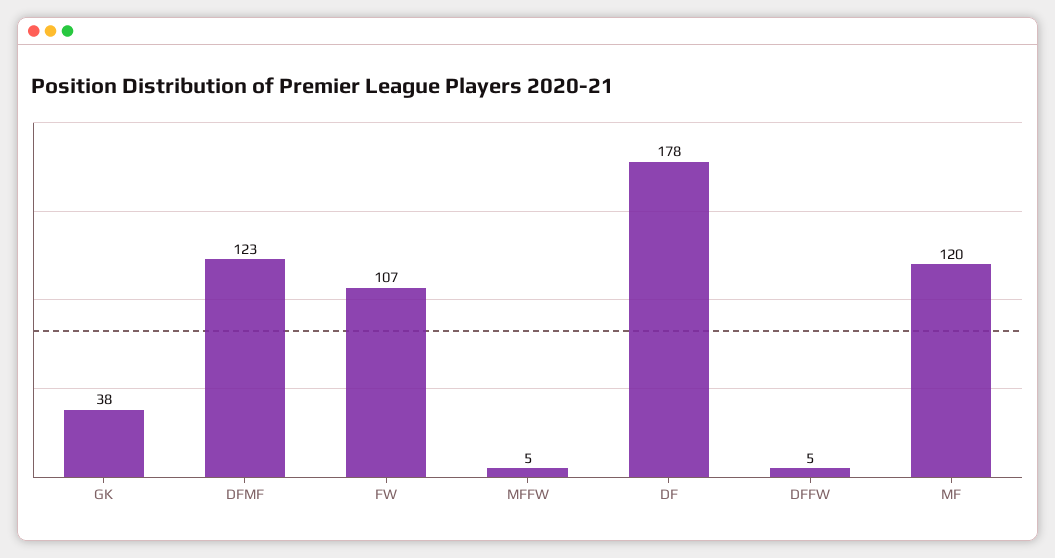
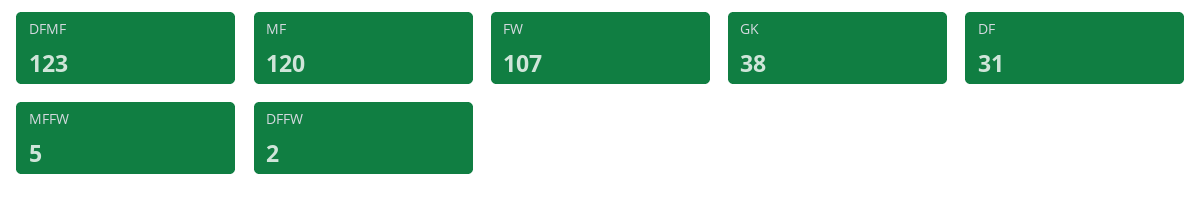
  {
    "GK": 38,
    "DFMF": 123,
    "FW": 107,
    "MFFW": 5,
-   "DF": 178,
+   "DF": 31,
-   "DFFW": 5,
+   "DFFW": 2,
    "MF": 120
  }

